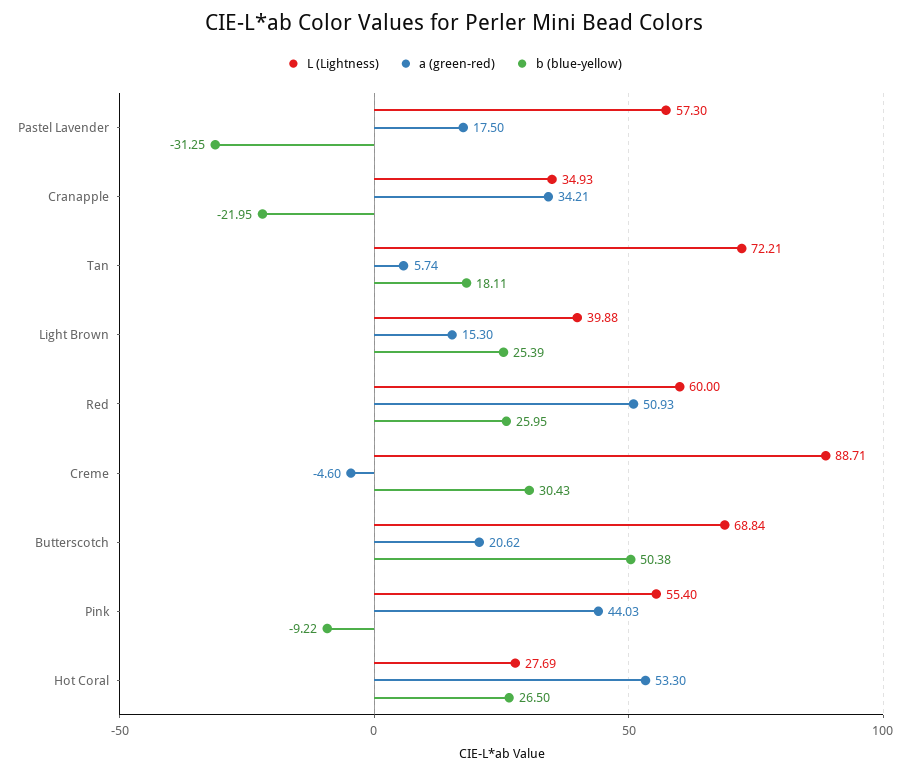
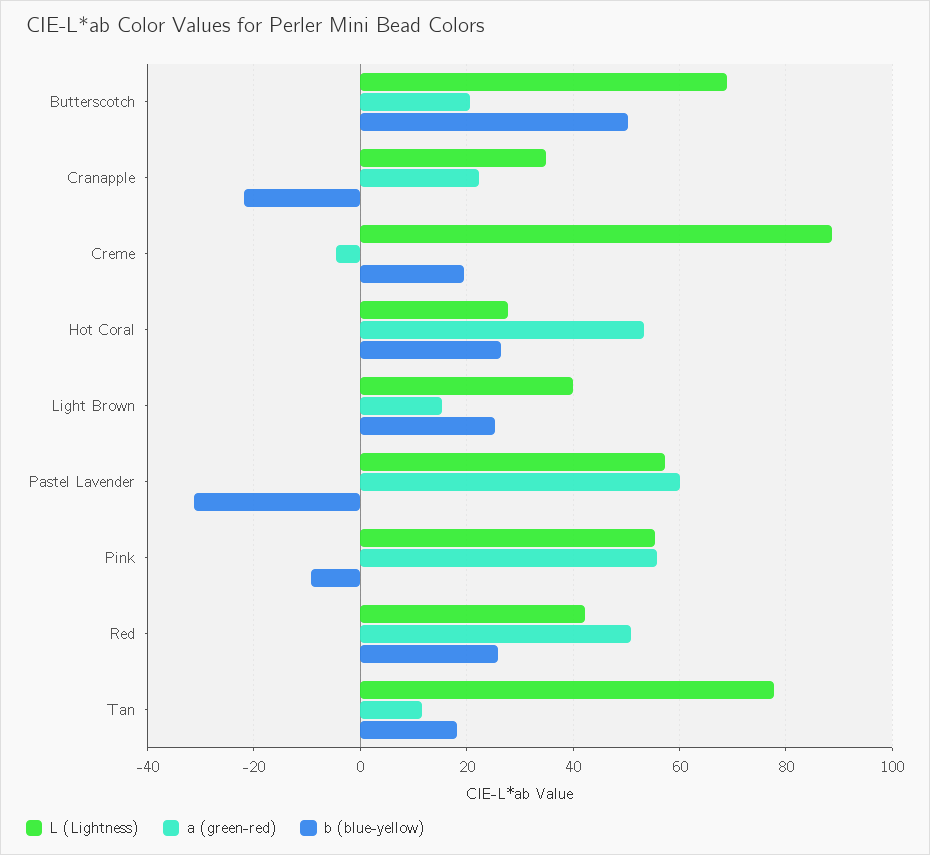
  {
    "L (Lightness)": {
      "Pastel Lavender": 57.3,
      "Cranapple": 34.93,
-     "Tan": 72.21,
+     "Tan": 78,
      "Light Brown": 39.88,
-     "Red": 60,
+     "Red": 42,
      "Creme": 88.71,
      "Butterscotch": 68.84,
      "Pink": 55.4,
      "Hot Coral": 27.69
    },
    "a (green-red)": {
-     "Pastel Lavender": 17.5,
+     "Pastel Lavender": 60,
-     "Cranapple": 34.21,
+     "Cranapple": 22,
-     "Tan": 5.74,
+     "Tan": 12,
      "Light Brown": 15.3,
      "Red": 50.93,
      "Creme": -4.6,
      "Butterscotch": 20.62,
-     "Pink": 44.03,
+     "Pink": 56,
      "Hot Coral": 53.3
    },
    "b (blue-yellow)": {
      "Pastel Lavender": -31.25,
      "Cranapple": -21.95,
      "Tan": 18.11,
      "Light Brown": 25.39,
      "Red": 25.95,
-     "Creme": 30.43,
+     "Creme": 20,
      "Butterscotch": 50.38,
      "Pink": -9.22,
      "Hot Coral": 26.5
    }
  }

